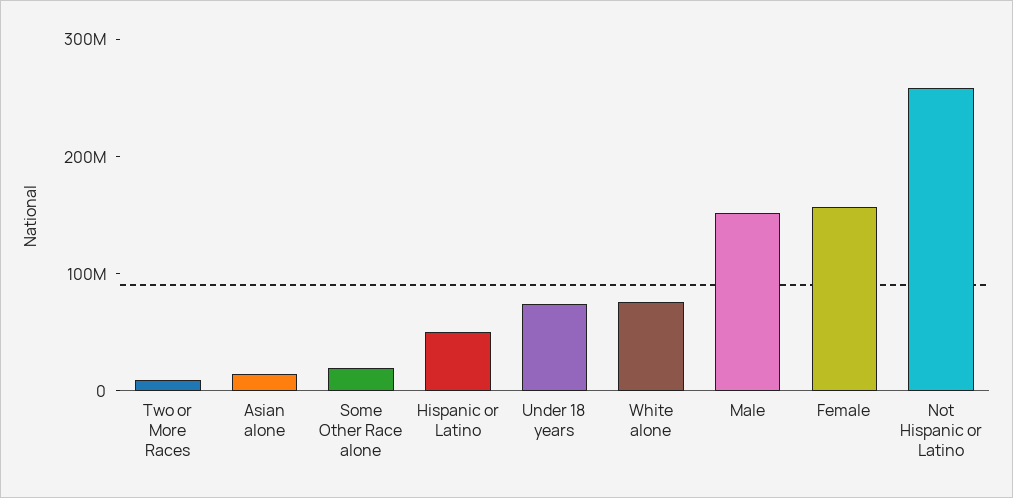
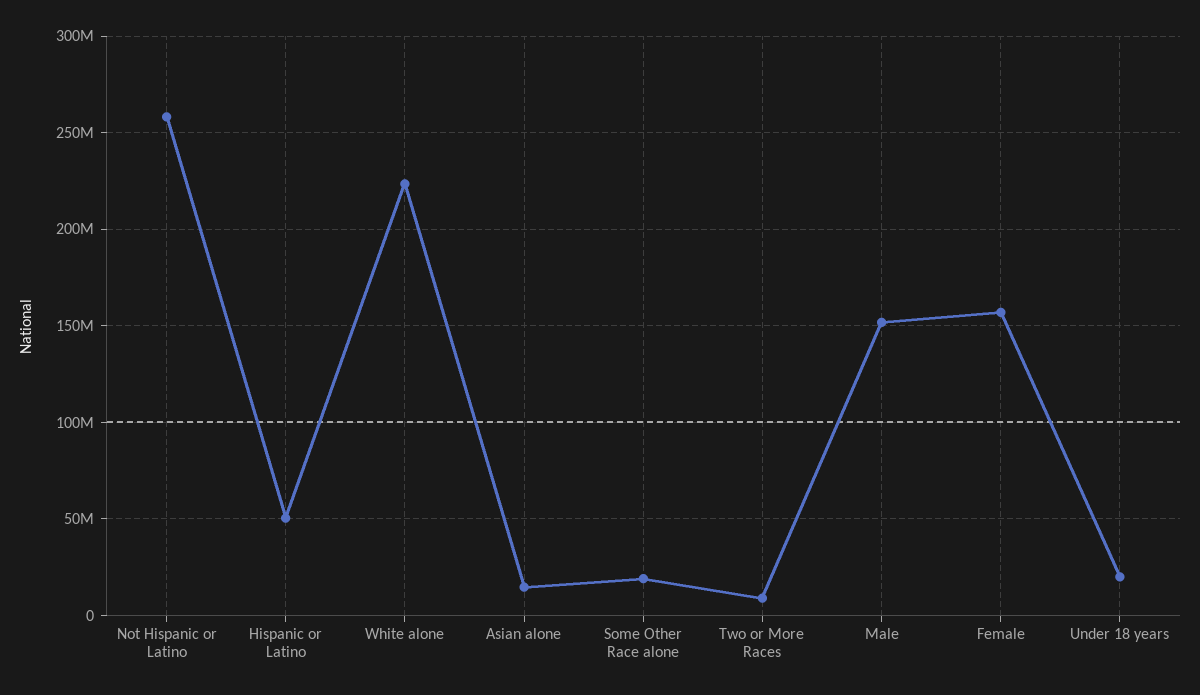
  {
    "Two or More Races": 10000000,
    "Asian alone": 15000000,
    "Some Other Race alone": 20000000,
    "Hispanic or Latino": 50000000,
-   "Under 18 years": 80000000,
+   "Under 18 years": 20000000,
-   "White alone": 80000000,
+   "White alone": 225000000,
    "Male": 150000000,
    "Female": 155000000,
    "Not Hispanic or Latino": 260000000
  }

